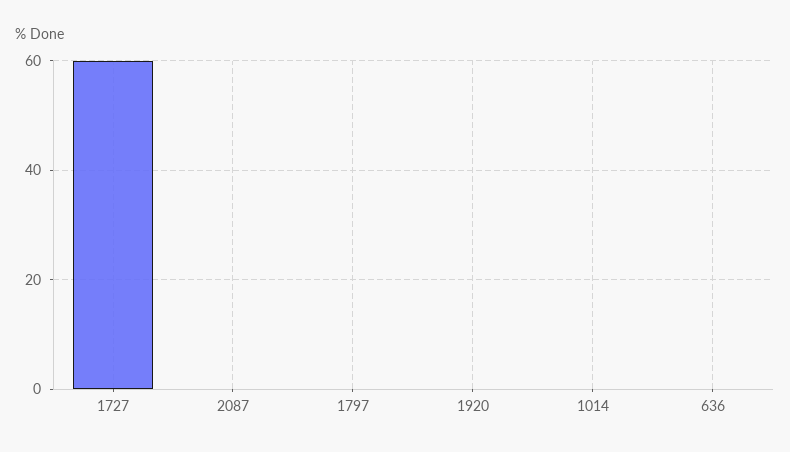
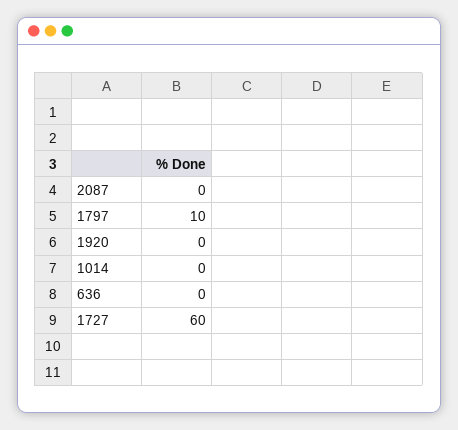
  {
    "1727": 60,
    "2087": 0,
-   "1797": 0,
+   "1797": 10,
    "1920": 0,
    "1014": 0,
    "636": 0
  }

